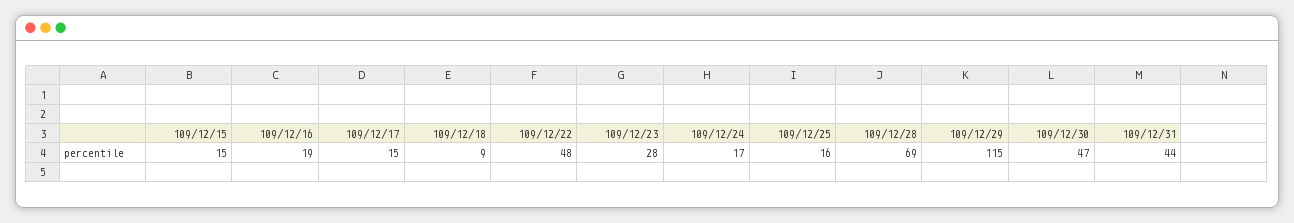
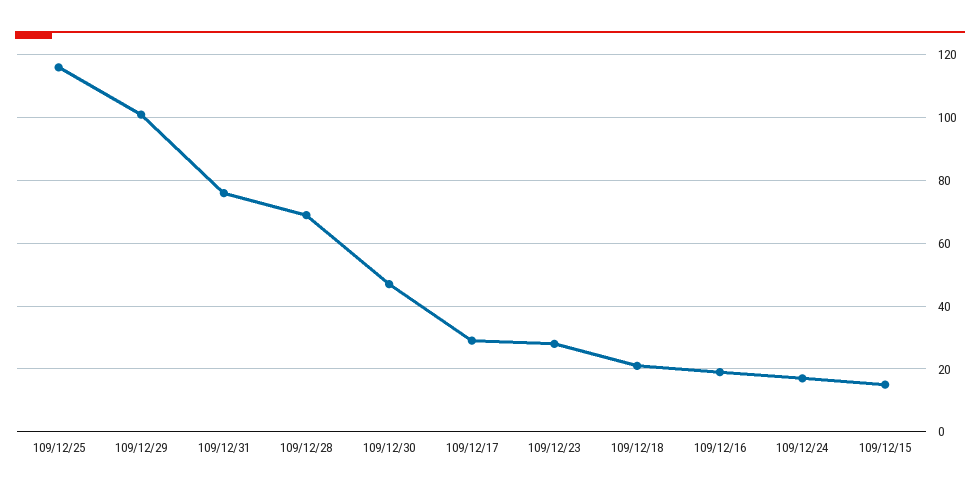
  {
    "109/12/15": 15,
    "109/12/16": 19,
-   "109/12/17": 15,
+   "109/12/17": 30,
-   "109/12/18": 9,
+   "109/12/18": 20,
-   "109/12/22": 48,
    "109/12/23": 28,
    "109/12/24": 17,
-   "109/12/25": 16,
+   "109/12/25": 115,
    "109/12/28": 69,
-   "109/12/29": 115,
+   "109/12/29": 100,
    "109/12/30": 47,
-   "109/12/31": 44
+   "109/12/31": 75
  }

